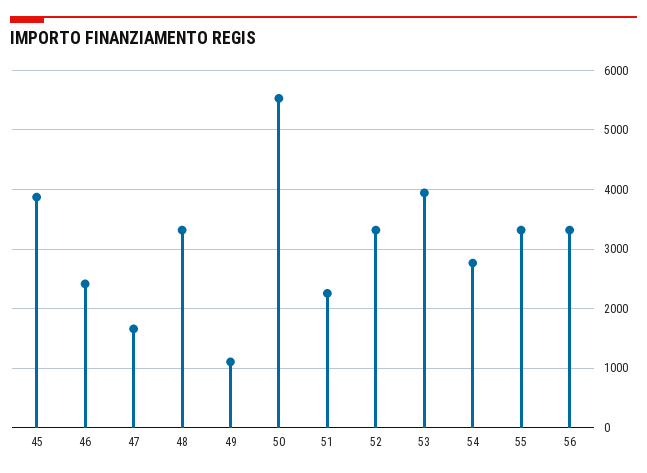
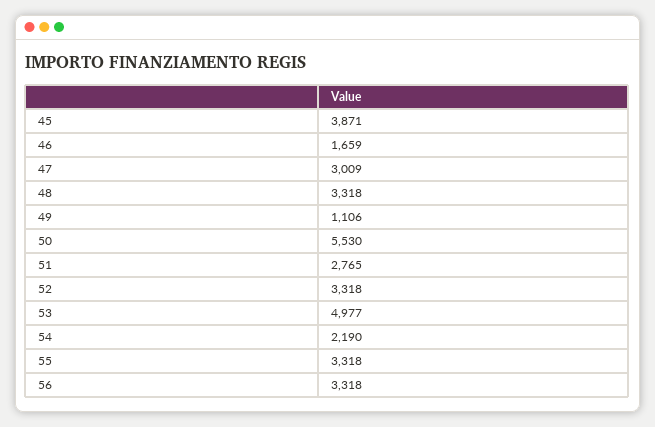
  {
    "45": 3871,
-   "46": 2400,
+   "46": 1659,
-   "47": 1600,
+   "47": 3009,
    "48": 3318,
    "49": 1106,
    "50": 5530,
-   "51": 2200,
+   "51": 2765,
    "52": 3318,
-   "53": 4000,
+   "53": 4977,
-   "54": 2800,
+   "54": 2190,
    "55": 3318,
    "56": 3318
  }

